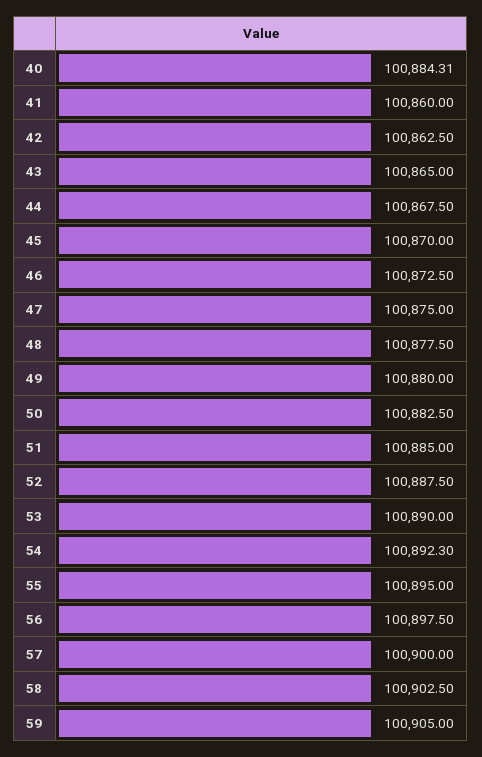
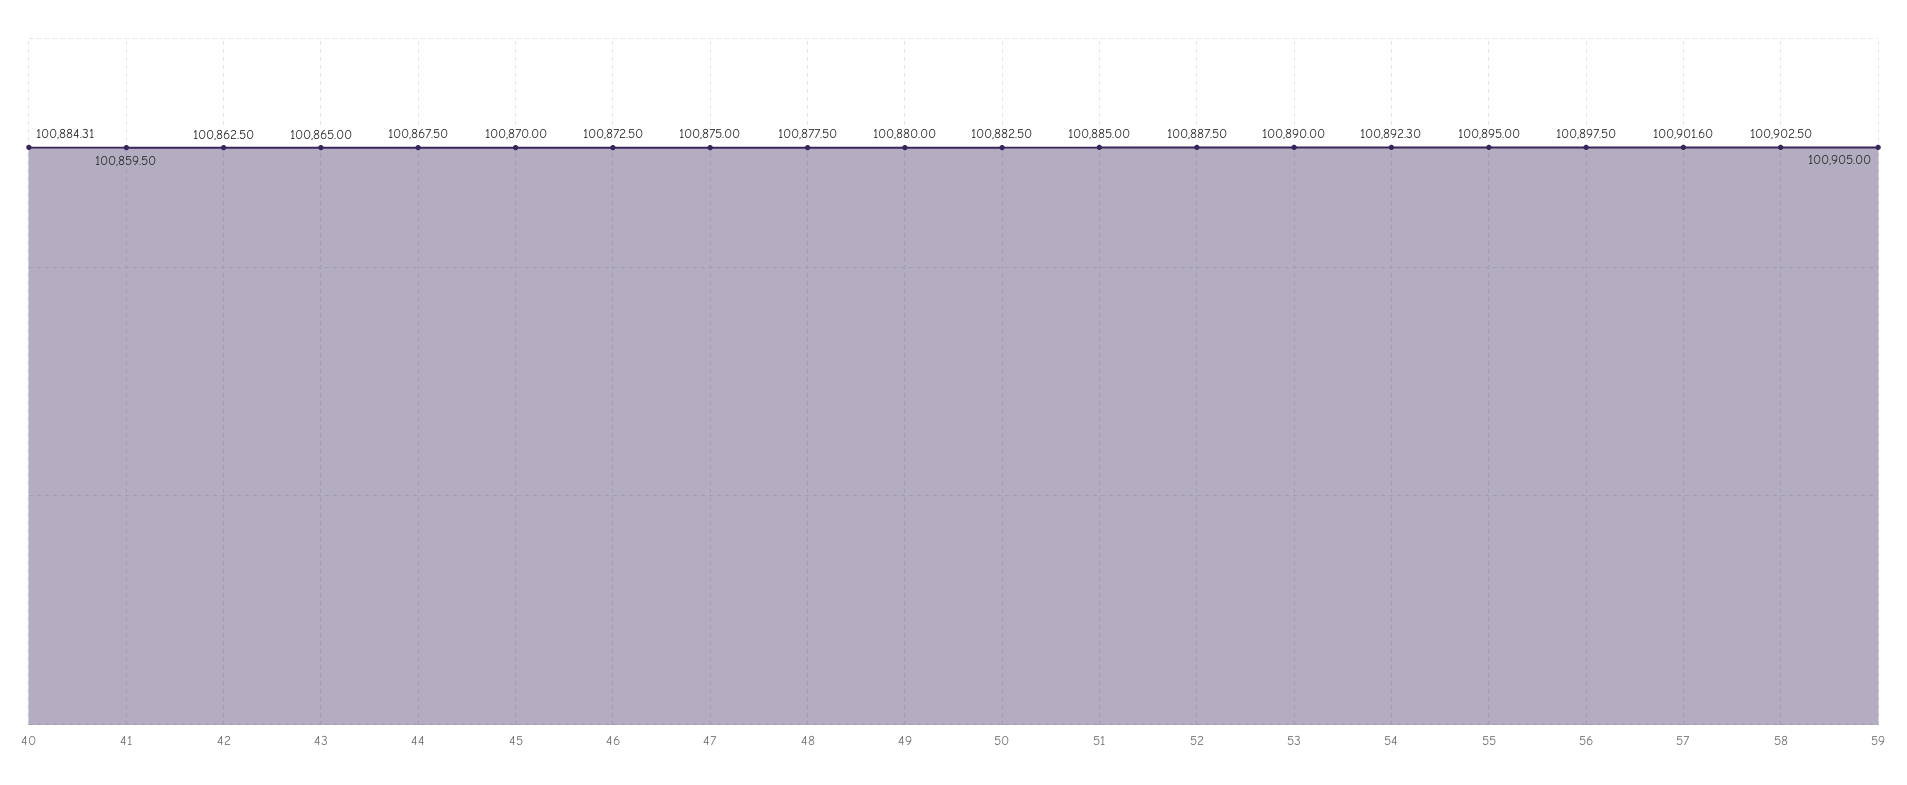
  {
    "40": 100884.31,
-   "41": 100860,
+   "41": 100859.5,
    "42": 100862.5,
    "43": 100865,
    "44": 100867.5,
    "45": 100870,
    "46": 100872.5,
    "47": 100875,
    "48": 100877.5,
    "49": 100880,
    "50": 100882.5,
    "51": 100885,
    "52": 100887.5,
    "53": 100890,
    "54": 100892.3,
    "55": 100895,
    "56": 100897.5,
-   "57": 100900,
+   "57": 100901.6,
    "58": 100902.5,
    "59": 100905
  }

